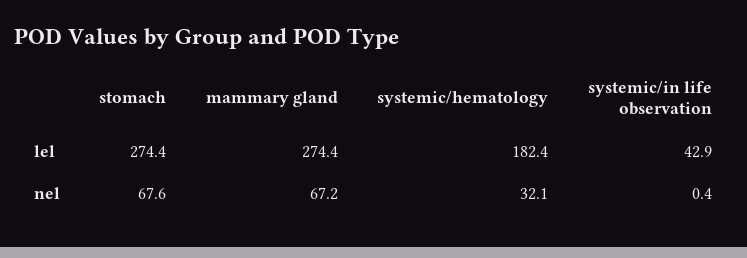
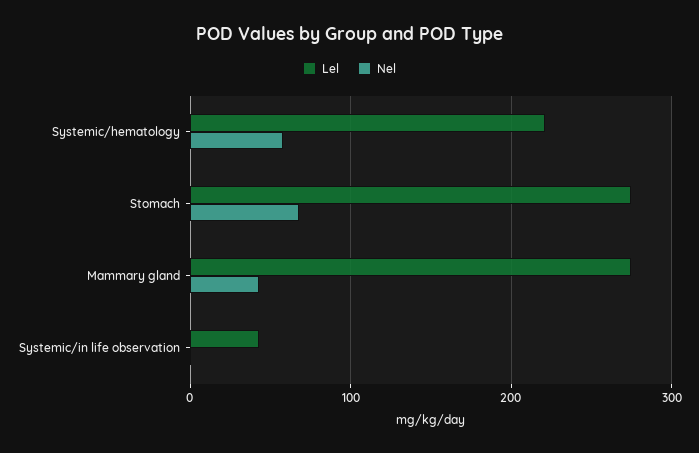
  {
    "lel": {
      "stomach": 274.4,
      "mammary gland": 274.4,
-     "systemic/hematology": 182.4,
+     "systemic/hematology": 220,
      "systemic/in life observation": 42.9
    },
    "nel": {
      "stomach": 67.6,
-     "mammary gland": 67.2,
+     "mammary gland": 40,
-     "systemic/hematology": 32.1,
+     "systemic/hematology": 60,
      "systemic/in life observation": 0.4
    }
  }

